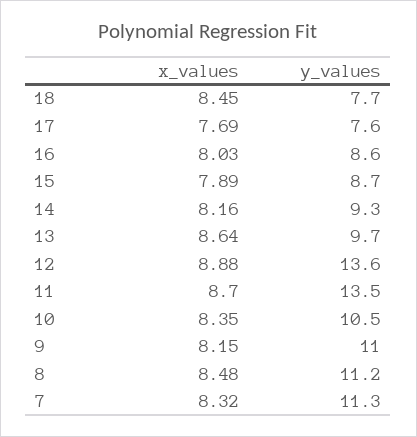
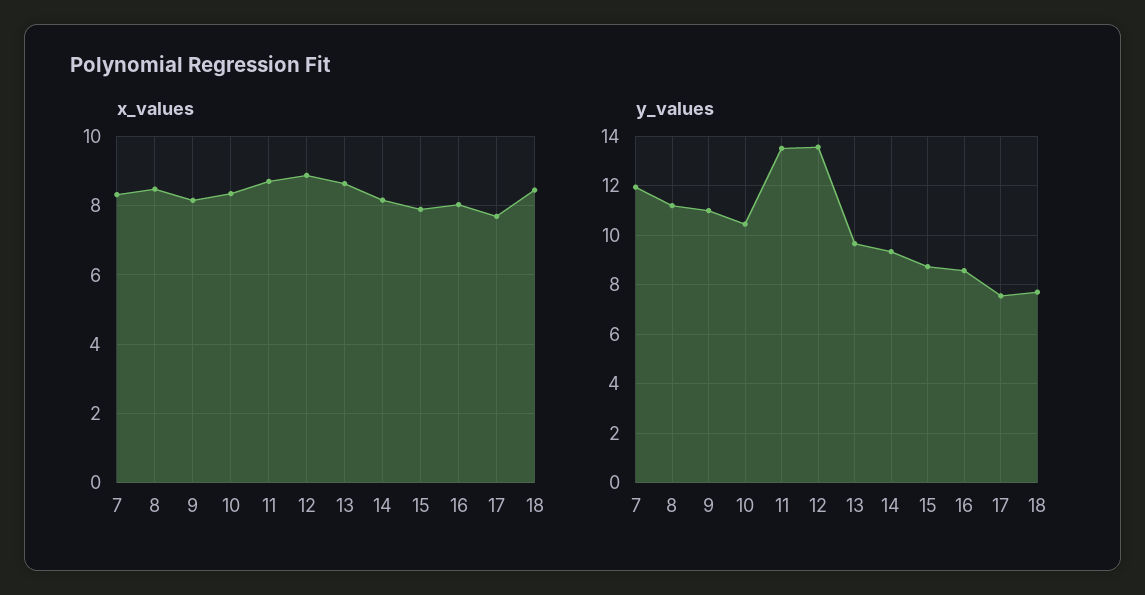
  {
    "x_values": {
      "18": 8.45,
      "17": 7.69,
      "16": 8.03,
      "15": 7.89,
      "14": 8.16,
      "13": 8.64,
      "12": 8.88,
      "11": 8.7,
      "10": 8.35,
      "9": 8.15,
      "8": 8.48,
      "7": 8.32
    },
    "y_values": {
      "18": 7.7,
      "17": 7.6,
      "16": 8.6,
      "15": 8.7,
      "14": 9.3,
      "13": 9.7,
      "12": 13.6,
      "11": 13.5,
      "10": 10.5,
      "9": 11,
      "8": 11.2,
-     "7": 11.3
+     "7": 12
    }
  }

